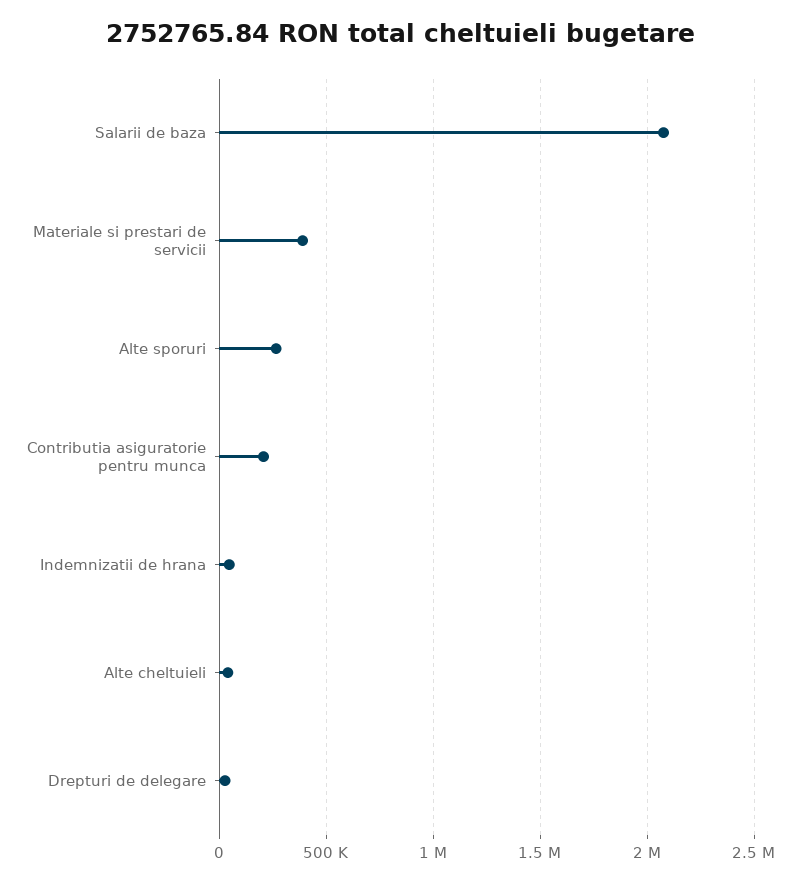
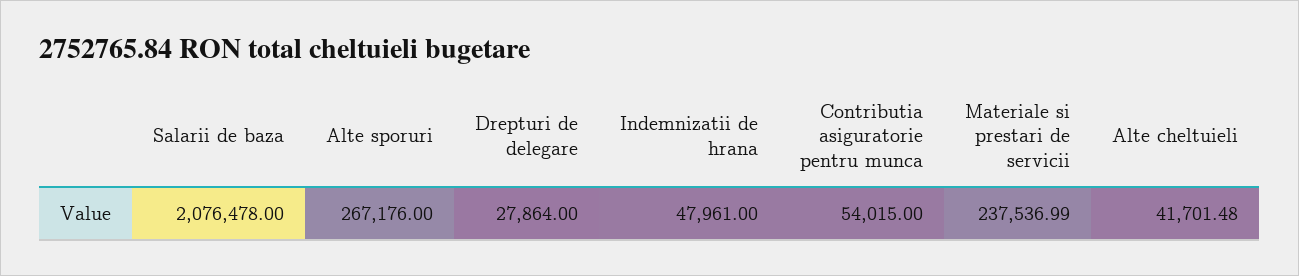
  {
    "Salarii de baza": 2076478,
-   "Materiale si prestari de servicii": 400000,
+   "Materiale si prestari de servicii": 237536.99,
    "Alte sporuri": 267176,
-   "Contributia asiguratorie pentru munca": 200000,
+   "Contributia asiguratorie pentru munca": 54015,
    "Indemnizatii de hrana": 47961,
    "Alte cheltuieli": 41701.48,
    "Drepturi de delegare": 27864
  }

